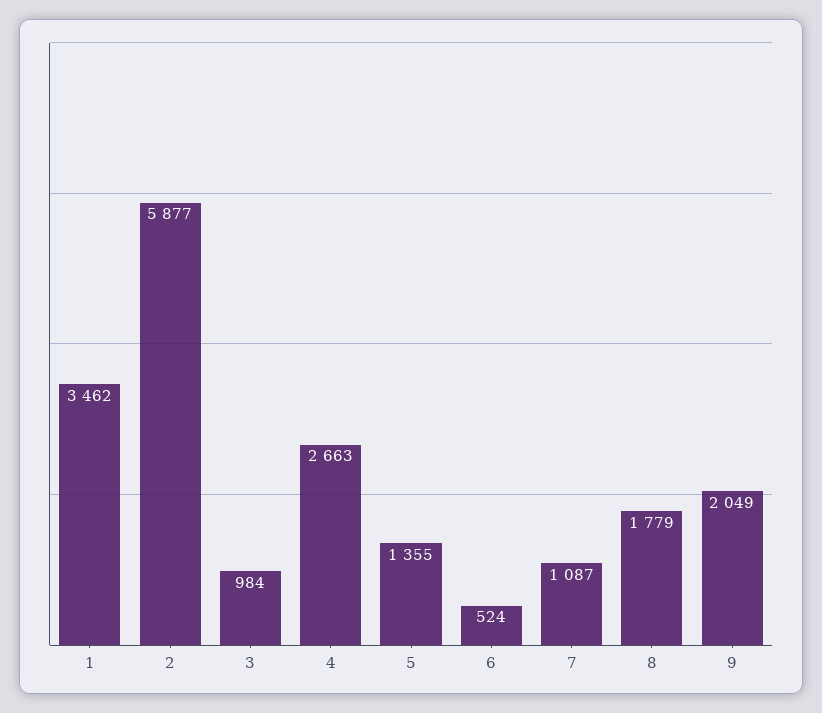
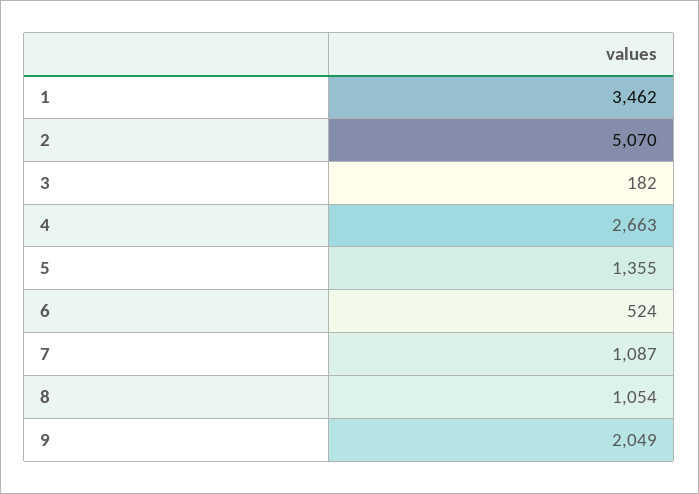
  {
    "1": 3462,
-   "2": 5877,
+   "2": 5070,
-   "3": 984,
+   "3": 182,
    "4": 2663,
    "5": 1355,
    "6": 524,
    "7": 1087,
-   "8": 1779,
+   "8": 1054,
    "9": 2049
  }

